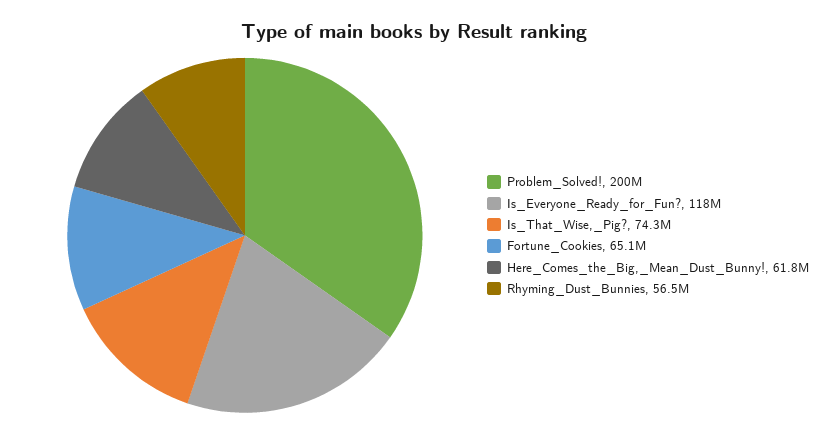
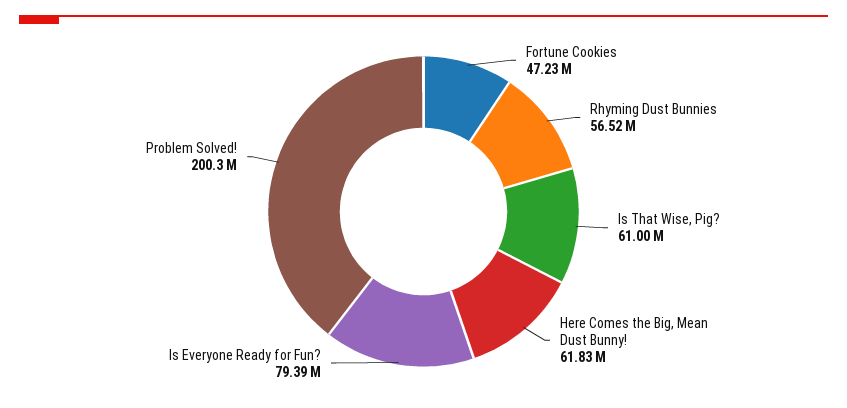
  {
    "Problem_Solved!": 200300000,
-   "Is_Everyone_Ready_for_Fun?": 118000000,
+   "Is_Everyone_Ready_for_Fun?": 79390000,
-   "Is_That_Wise,_Pig?": 74300000,
+   "Is_That_Wise,_Pig?": 61000000,
-   "Fortune_Cookies": 65100000,
+   "Fortune_Cookies": 47230000,
    "Here_Comes_the_Big,_Mean_Dust_Bunny!": 61830000,
    "Rhyming_Dust_Bunnies": 56520000
  }

